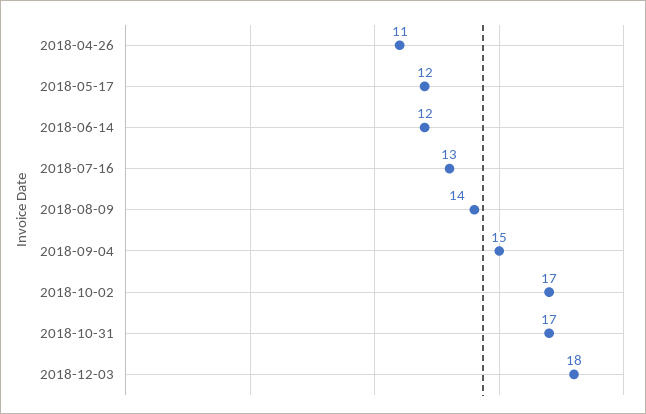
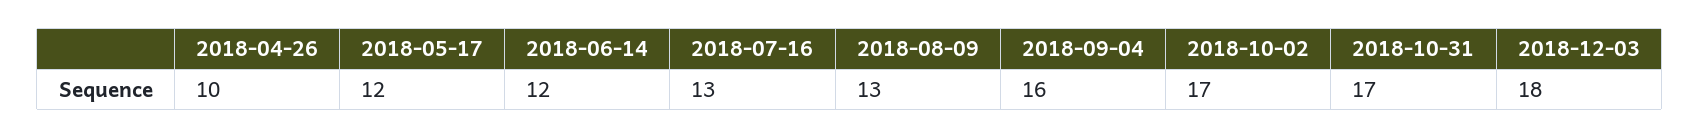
  {
-   "2018-04-26": 11,
+   "2018-04-26": 10,
    "2018-05-17": 12,
    "2018-06-14": 12,
    "2018-07-16": 13,
-   "2018-08-09": 14,
+   "2018-08-09": 13,
-   "2018-09-04": 15,
+   "2018-09-04": 16,
    "2018-10-02": 17,
    "2018-10-31": 17,
    "2018-12-03": 18
  }

